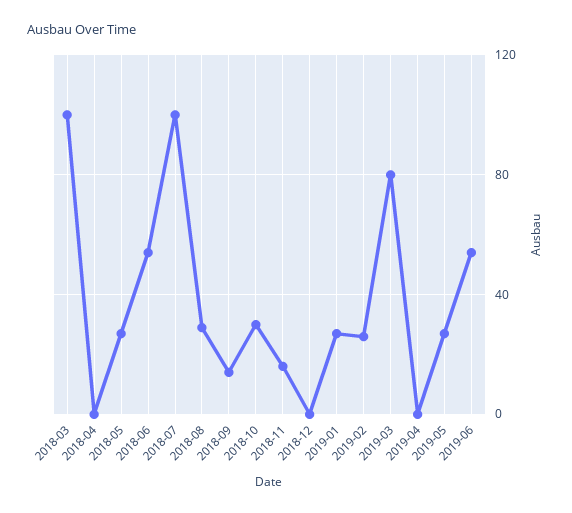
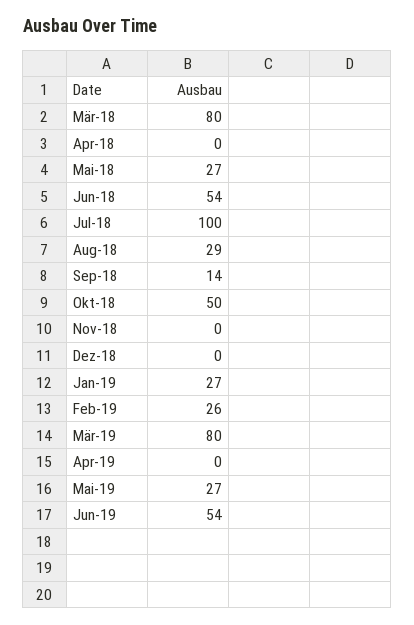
  {
-   "2018-03": 100,
+   "2018-03": 80,
    "2018-04": 0,
    "2018-05": 27,
    "2018-06": 54,
    "2018-07": 100,
    "2018-08": 29,
    "2018-09": 14,
-   "2018-10": 30,
+   "2018-10": 50,
-   "2018-11": 15,
+   "2018-11": 0,
    "2018-12": 0,
    "2019-01": 27,
    "2019-02": 26,
    "2019-03": 80,
    "2019-04": 0,
    "2019-05": 27,
    "2019-06": 54
  }

